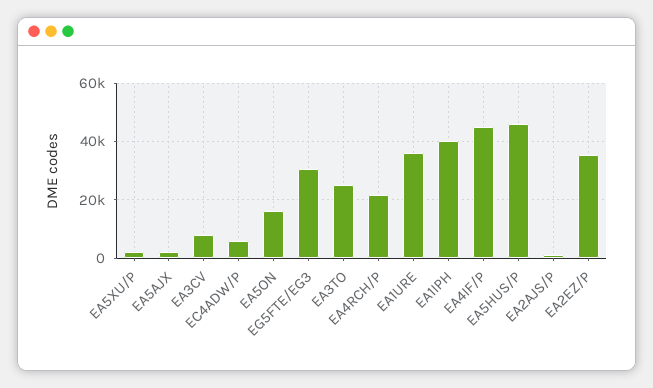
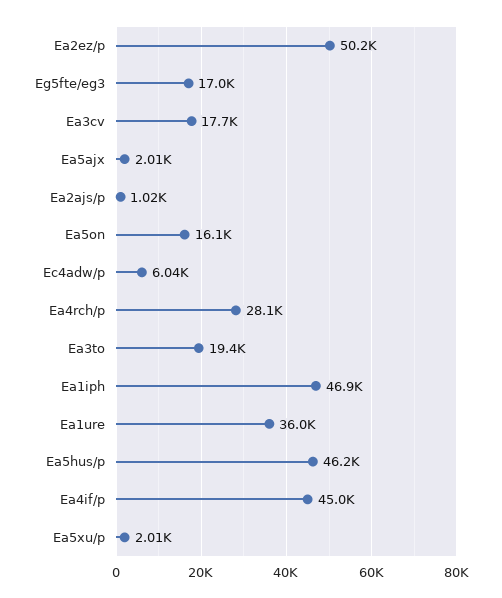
  {
    "EA5XU/P": 2010,
    "EA5AJX": 2010,
-   "EA3CV": 7500,
+   "EA3CV": 17700,
    "EC4ADW/P": 6040,
    "EA5ON": 16100,
-   "EG5FTE/EG3": 30000,
+   "EG5FTE/EG3": 17000,
-   "EA3TO": 25000,
+   "EA3TO": 19400,
-   "EA4RCH/P": 22500,
+   "EA4RCH/P": 28100,
    "EA1URE": 36000,
-   "EA1IPH": 40000,
+   "EA1IPH": 46900,
    "EA4IF/P": 45000,
    "EA5HUS/P": 46200,
    "EA2AJS/P": 1020,
-   "EA2EZ/P": 35000
+   "EA2EZ/P": 50200
  }

